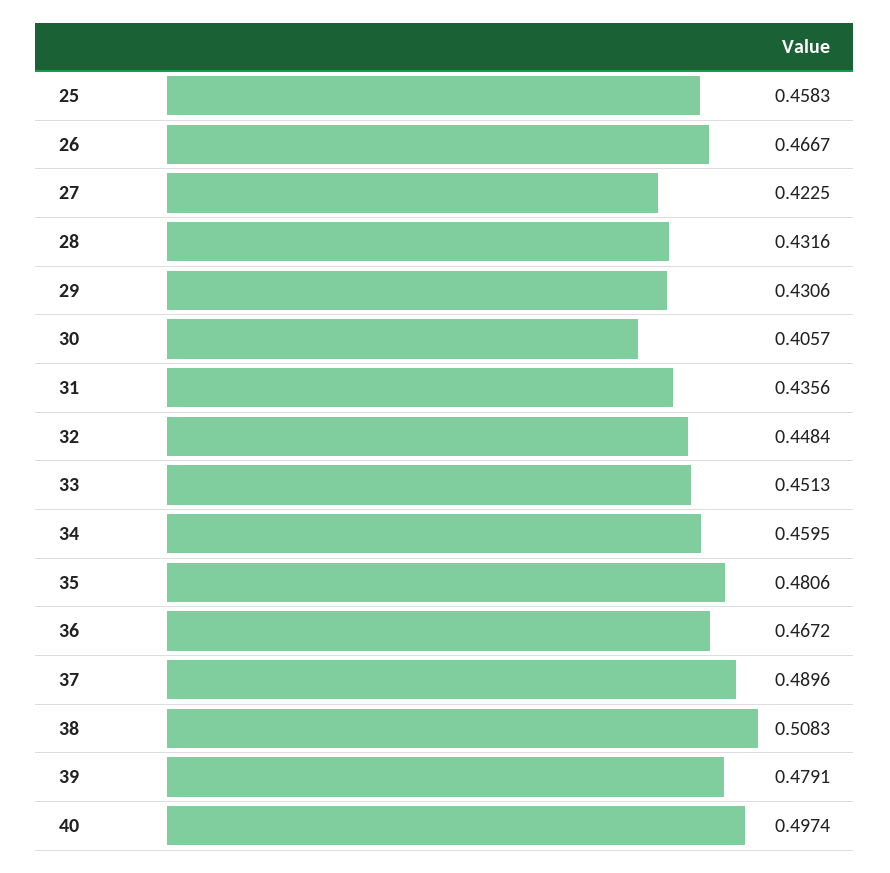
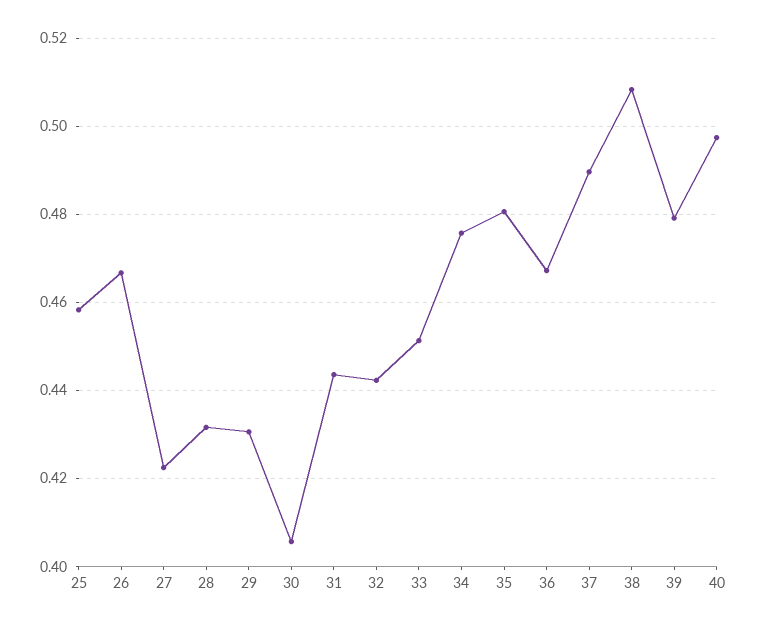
  {
    "25": 0.4583,
    "26": 0.4667,
    "27": 0.4225,
    "28": 0.4316,
    "29": 0.4306,
    "30": 0.4057,
-   "31": 0.4356,
+   "31": 0.444,
-   "32": 0.4484,
+   "32": 0.442,
    "33": 0.4513,
-   "34": 0.4595,
+   "34": 0.476,
    "35": 0.4806,
    "36": 0.4672,
    "37": 0.4896,
    "38": 0.5083,
    "39": 0.4791,
    "40": 0.4974
  }

